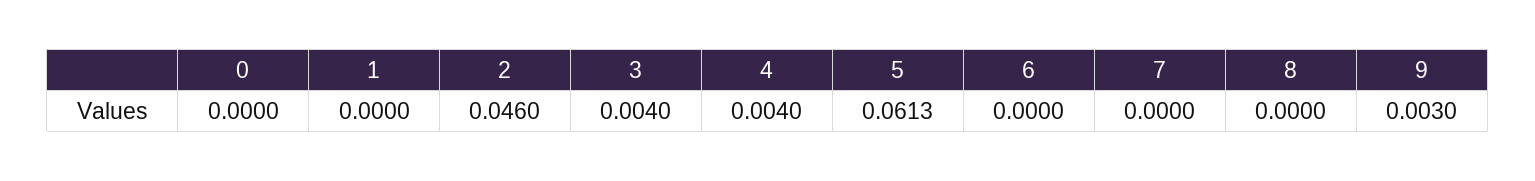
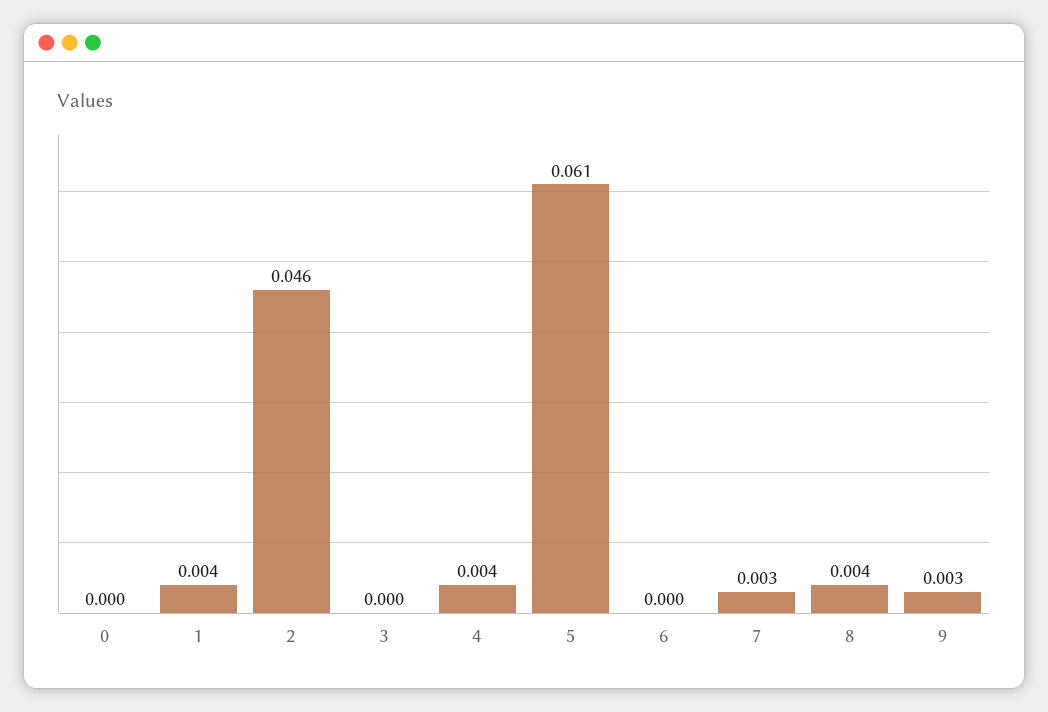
  {
    "0": 0,
-   "1": 0,
+   "1": 0.004,
    "2": 0.046,
-   "3": 0.004,
+   "3": 0,
    "4": 0.004,
    "5": 0.0613,
    "6": 0,
-   "7": 0,
+   "7": 0.003,
-   "8": 0,
+   "8": 0.004,
    "9": 0.003
  }

